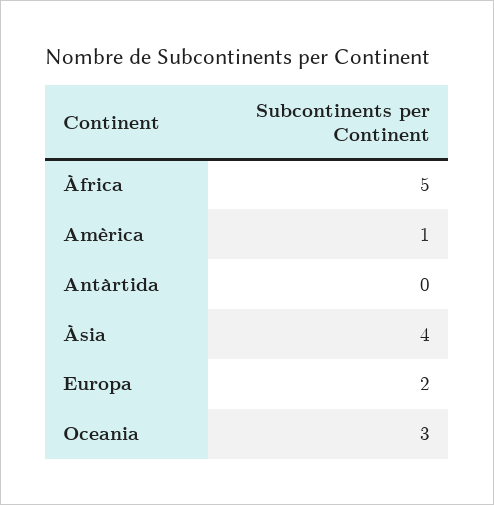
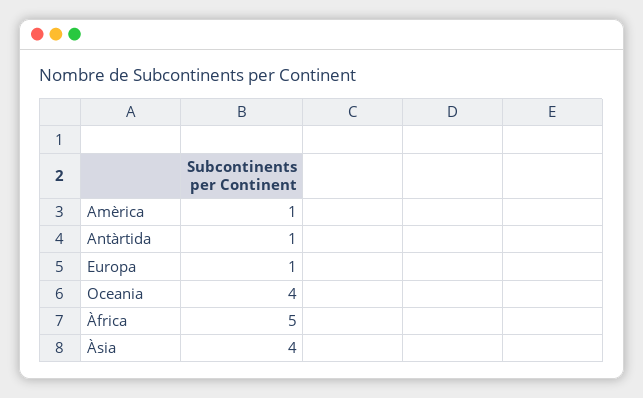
  {
    "Àfrica": 5,
    "Amèrica": 1,
-   "Antàrtida": 0,
+   "Antàrtida": 1,
    "Àsia": 4,
-   "Europa": 2,
+   "Europa": 1,
-   "Oceania": 3
+   "Oceania": 4
  }

